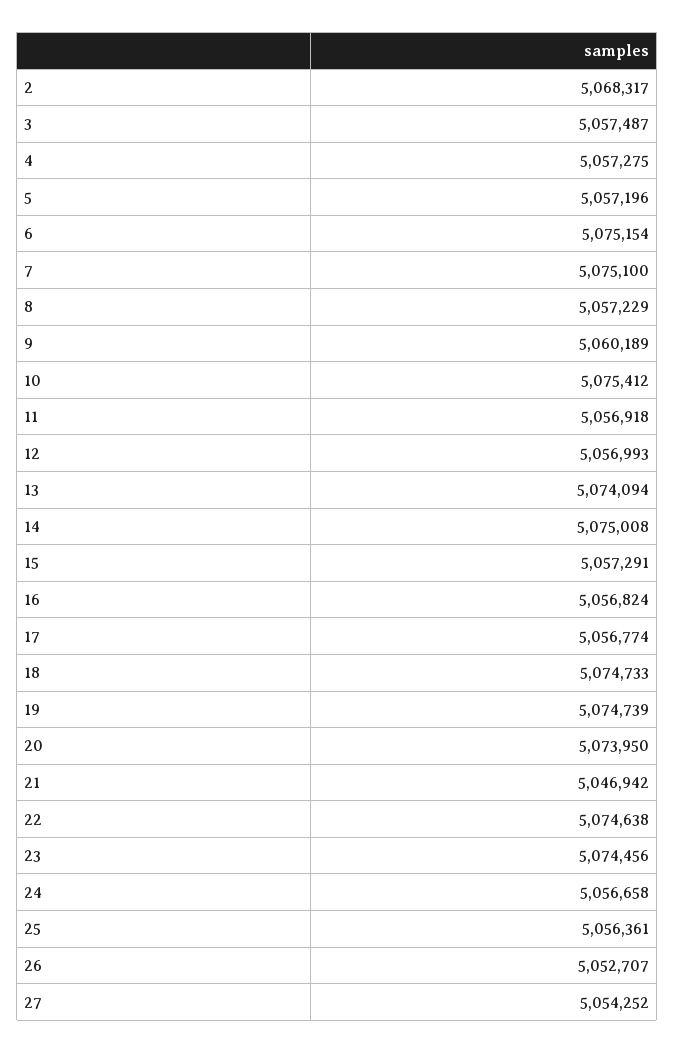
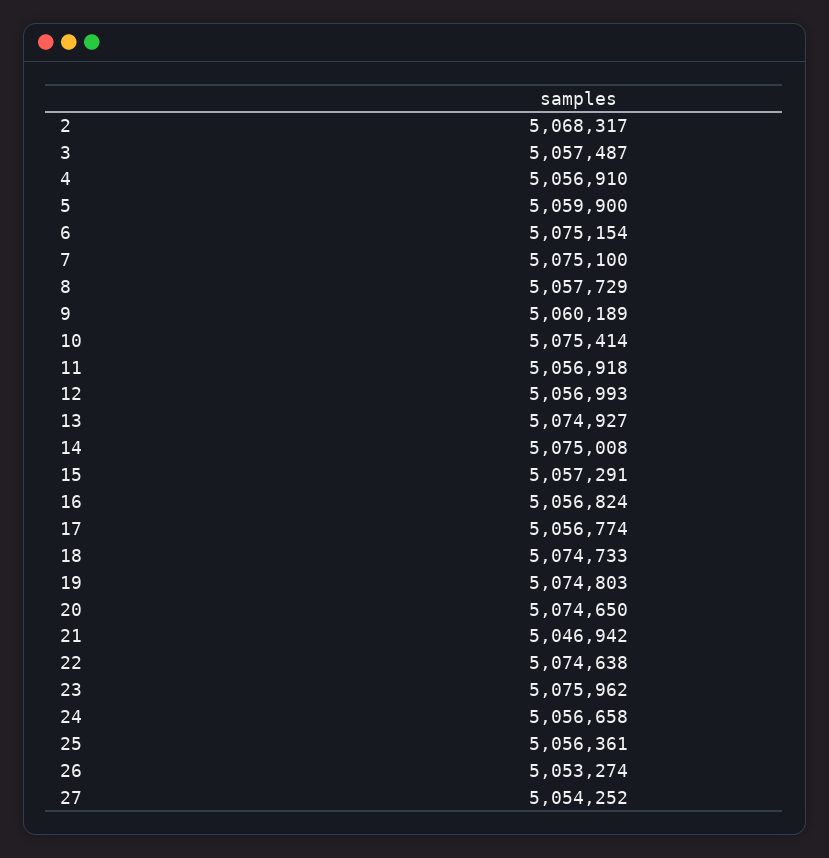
  {
    "2": 5068317,
    "3": 5057487,
-   "4": 5057275,
+   "4": 5056910,
-   "5": 5057196,
+   "5": 5059900,
    "6": 5075154,
    "7": 5075100,
-   "8": 5057229,
+   "8": 5057729,
    "9": 5060189,
-   "10": 5075412,
+   "10": 5075414,
    "11": 5056918,
    "12": 5056993,
-   "13": 5074094,
+   "13": 5074927,
    "14": 5075008,
    "15": 5057291,
    "16": 5056824,
    "17": 5056774,
    "18": 5074733,
-   "19": 5074739,
+   "19": 5074803,
-   "20": 5073950,
+   "20": 5074650,
    "21": 5046942,
    "22": 5074638,
-   "23": 5074456,
+   "23": 5075962,
    "24": 5056658,
    "25": 5056361,
-   "26": 5052707,
+   "26": 5053274,
    "27": 5054252
  }

